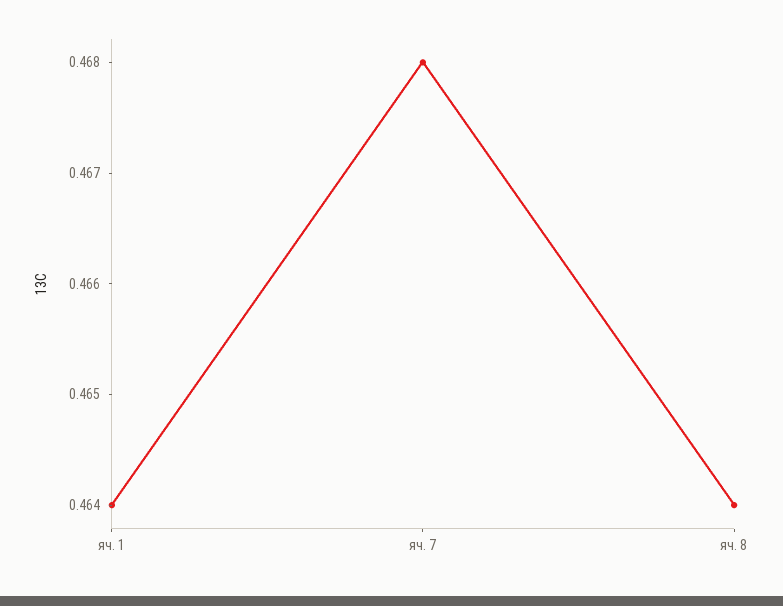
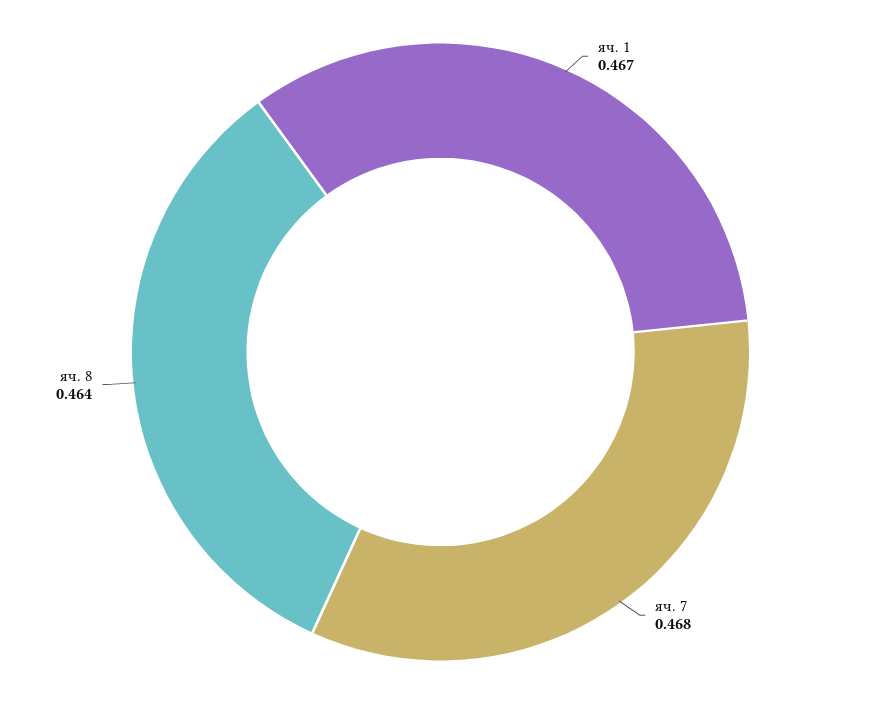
  {
-   "яч. 1": 0.464,
+   "яч. 1": 0.467,
    "яч. 7": 0.468,
    "яч. 8": 0.464
  }

